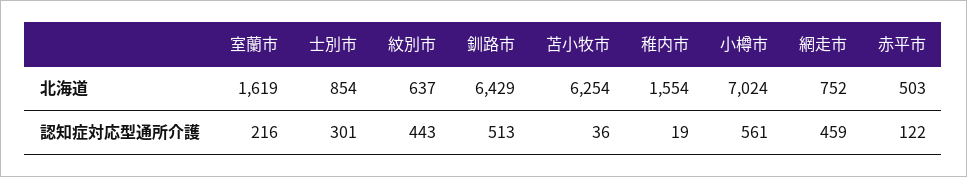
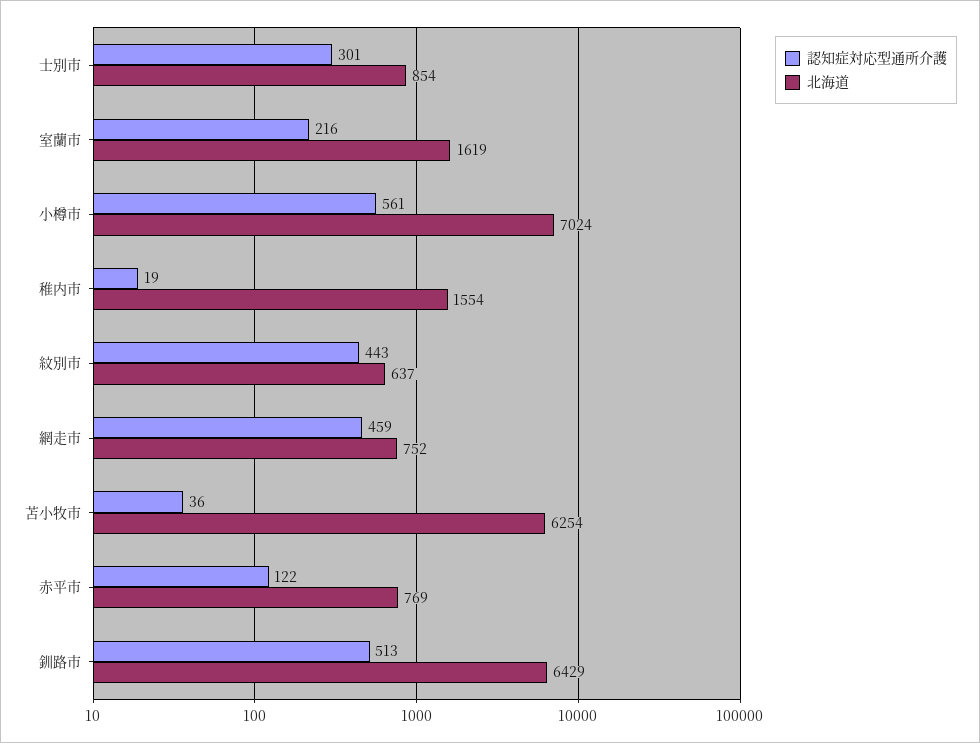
  {
    "北海道": {
      "室蘭市": 1619,
      "士別市": 854,
      "紋別市": 637,
      "釧路市": 6429,
      "苫小牧市": 6254,
      "稚内市": 1554,
      "小樽市": 7024,
      "網走市": 752,
-     "赤平市": 503
+     "赤平市": 769
    },
    "認知症対応型通所介護": {
      "室蘭市": 216,
      "士別市": 301,
      "紋別市": 443,
      "釧路市": 513,
      "苫小牧市": 36,
      "稚内市": 19,
      "小樽市": 561,
      "網走市": 459,
      "赤平市": 122
    }
  }

